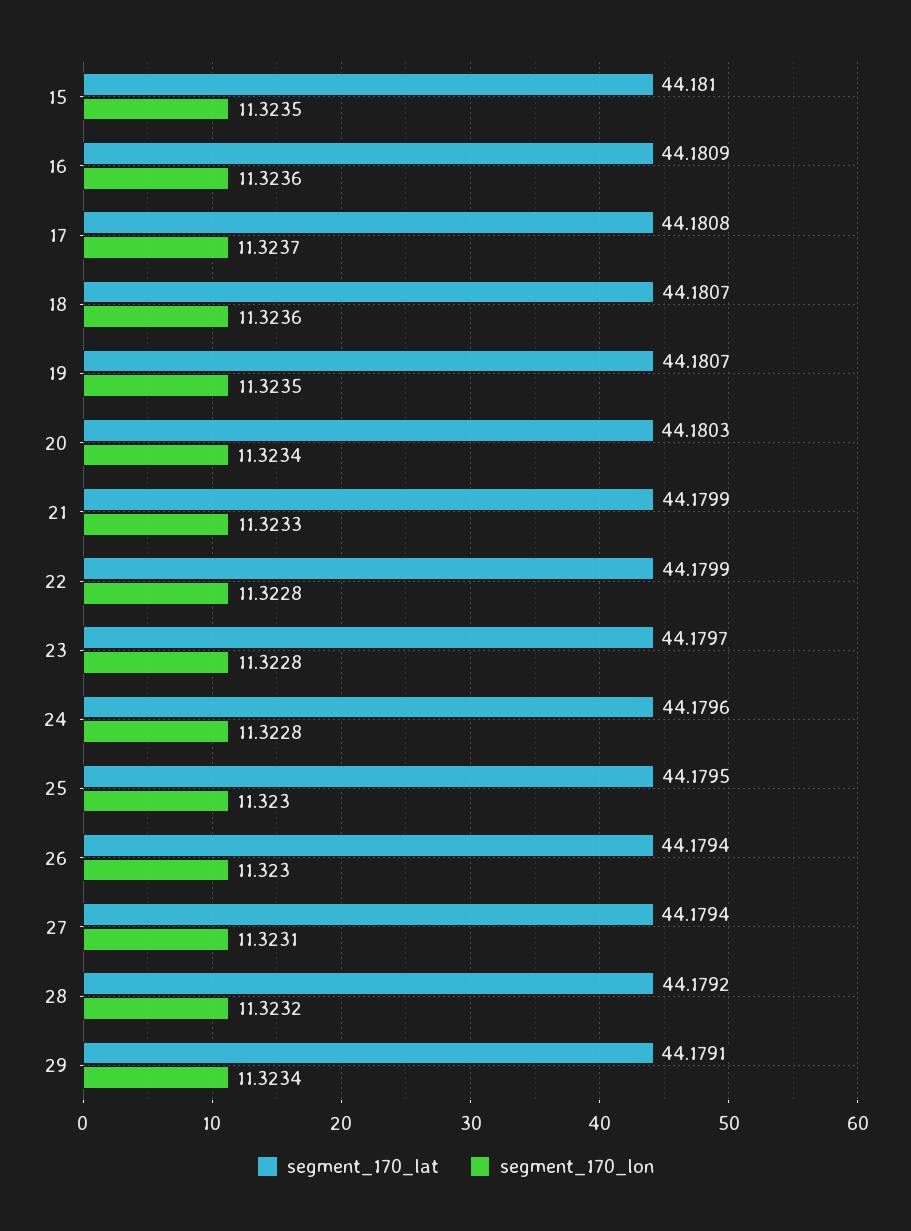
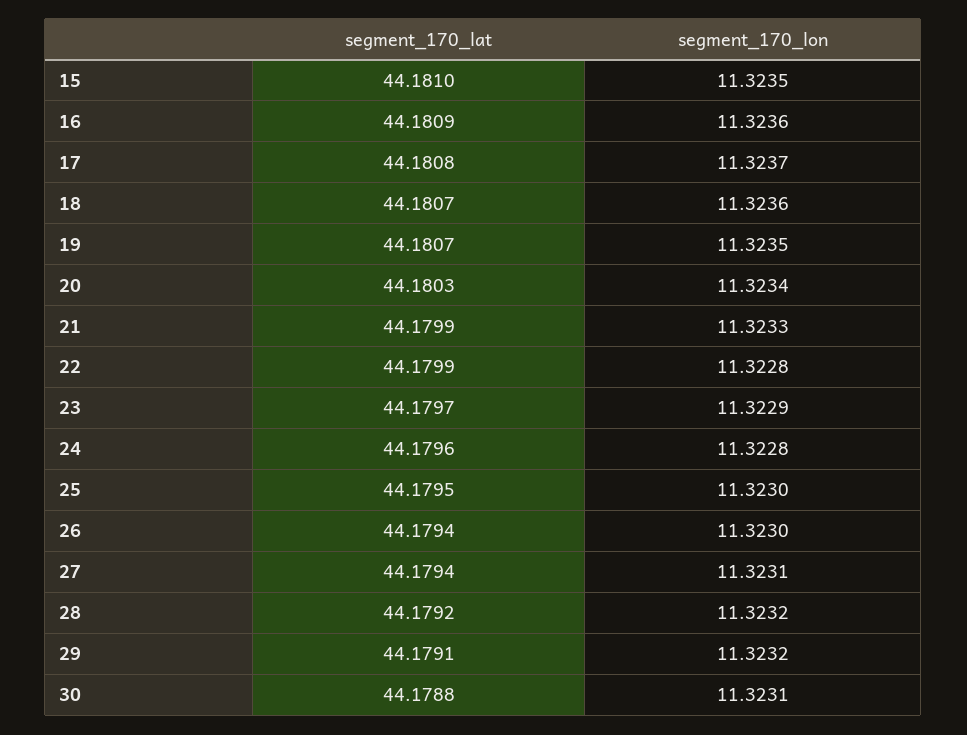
  {
    "segment_170_lat": {
      "15": 44.181,
      "16": 44.1809,
      "17": 44.1808,
      "18": 44.1807,
      "19": 44.1807,
      "20": 44.1803,
      "21": 44.1799,
      "22": 44.1799,
      "23": 44.1797,
      "24": 44.1796,
      "25": 44.1795,
      "26": 44.1794,
      "27": 44.1794,
      "28": 44.1792,
-     "29": 44.1791
+     "29": 44.1791,
+     "30": 44.1788
    },
    "segment_170_lon": {
      "15": 11.3235,
      "16": 11.3236,
      "17": 11.3237,
      "18": 11.3236,
      "19": 11.3235,
      "20": 11.3234,
      "21": 11.3233,
      "22": 11.3228,
-     "23": 11.3228,
+     "23": 11.3229,
      "24": 11.3228,
      "25": 11.323,
      "26": 11.323,
      "27": 11.3231,
      "28": 11.3232,
-     "29": 11.3234
+     "29": 11.3232,
+     "30": 11.3231
    }
  }

